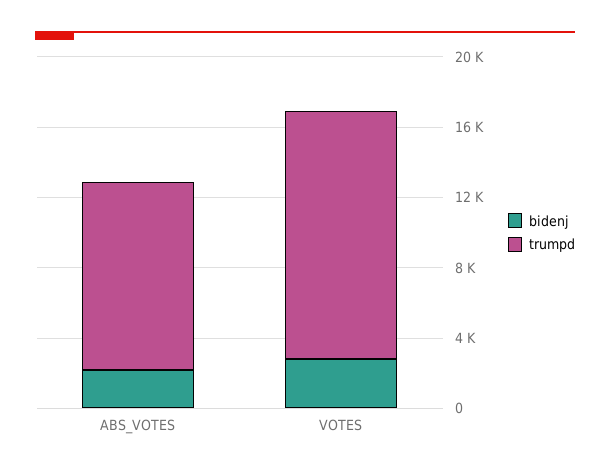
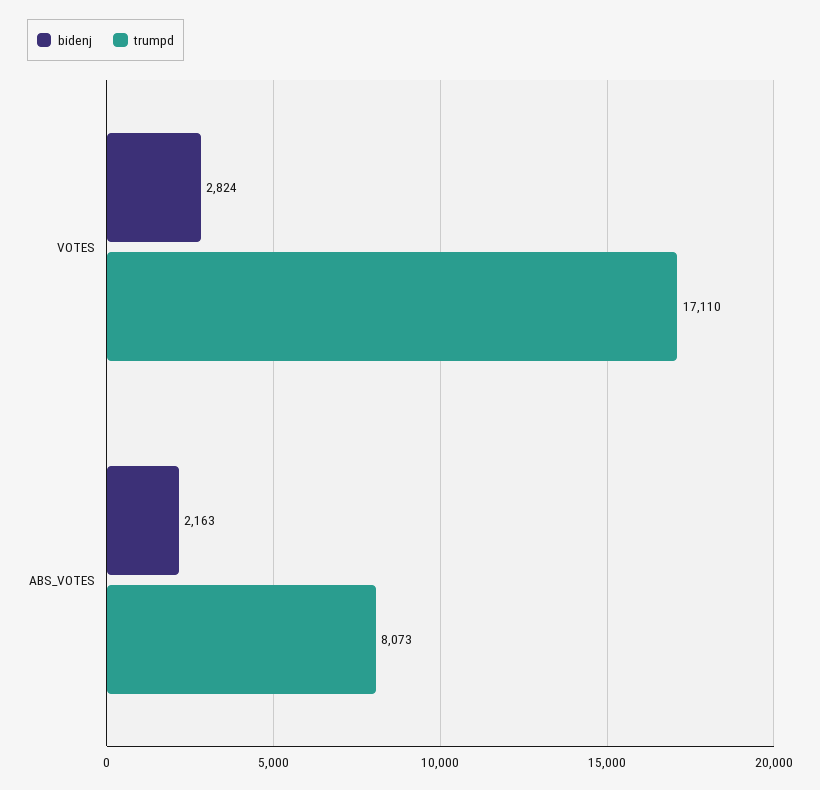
  {
    "bidenj": {
      "ABS_VOTES": 2163,
      "VOTES": 2824
    },
    "trumpd": {
-     "ABS_VOTES": 11000,
+     "ABS_VOTES": 8073,
-     "VOTES": 14000
+     "VOTES": 17110
    }
  }

